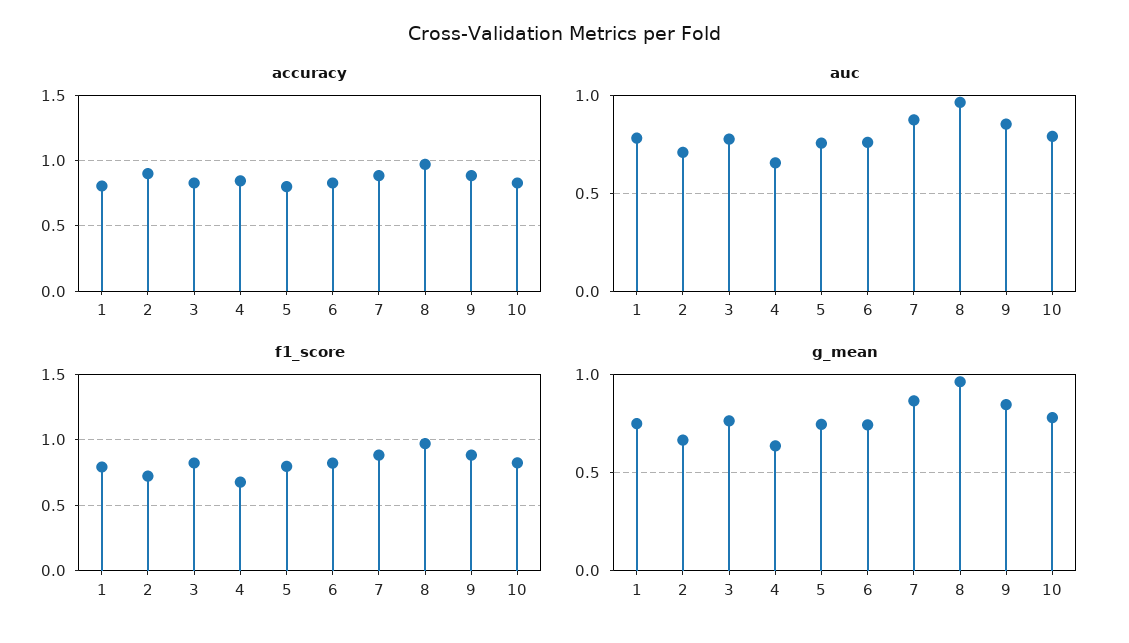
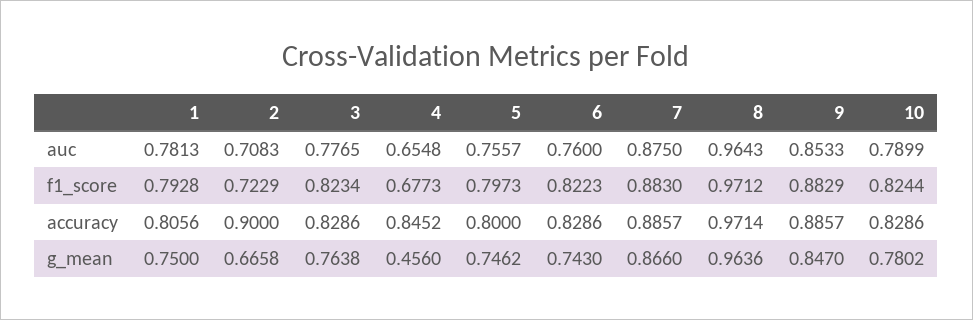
  {
    "accuracy": {
      "1": 0.8056,
      "2": 0.9,
      "3": 0.8286,
      "4": 0.8452,
      "5": 0.8,
      "6": 0.8286,
      "7": 0.8857,
      "8": 0.9714,
      "9": 0.8857,
      "10": 0.8286
    },
    "auc": {
      "1": 0.7813,
      "2": 0.7083,
      "3": 0.7765,
      "4": 0.6548,
      "5": 0.7557,
      "6": 0.76,
      "7": 0.875,
      "8": 0.9643,
      "9": 0.8533,
      "10": 0.7899
    },
    "f1_score": {
      "1": 0.7928,
      "2": 0.7229,
      "3": 0.8234,
      "4": 0.6773,
      "5": 0.7973,
      "6": 0.8223,
      "7": 0.883,
      "8": 0.9712,
      "9": 0.8829,
      "10": 0.8244
    },
    "g_mean": {
      "1": 0.75,
      "2": 0.6658,
      "3": 0.7638,
-     "4": 0.65,
+     "4": 0.456,
      "5": 0.7462,
      "6": 0.743,
      "7": 0.866,
      "8": 0.9636,
      "9": 0.847,
      "10": 0.7802
    }
  }

